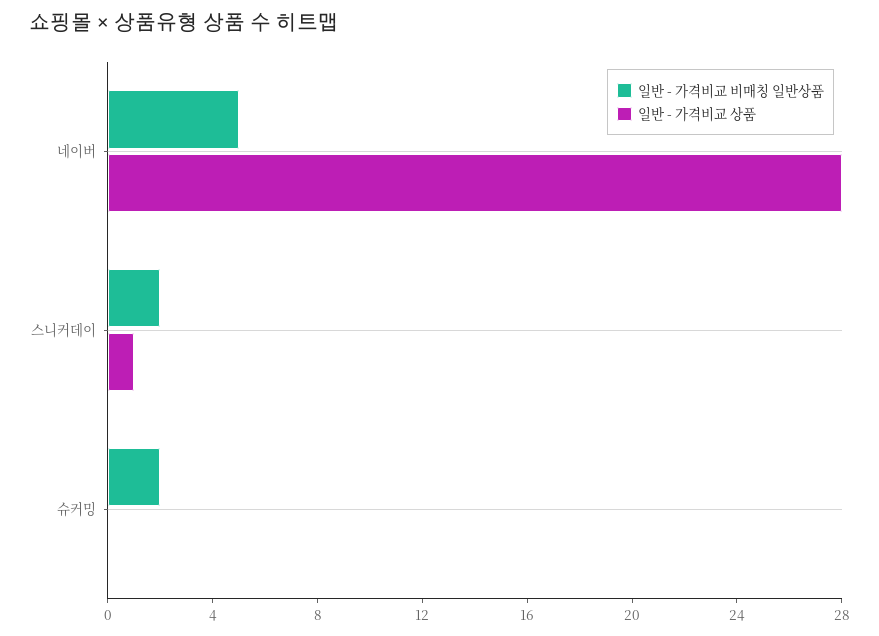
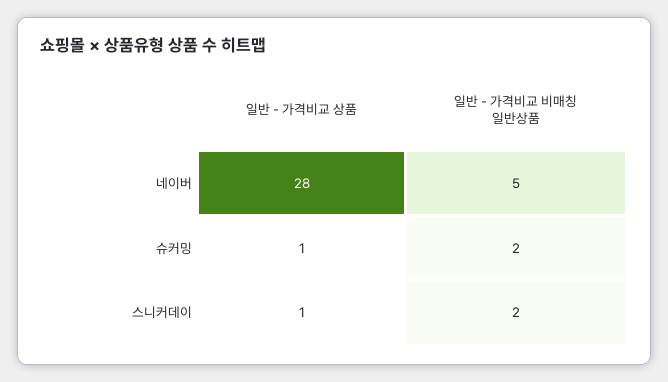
  {
    "일반 - 가격비교 비매칭 일반상품": {
      "네이버": 5,
      "스니커데이": 2,
      "슈커밍": 2
    },
    "일반 - 가격비교 상품": {
      "네이버": 28,
      "스니커데이": 1,
-     "슈커밍": 0
+     "슈커밍": 1
    }
  }

